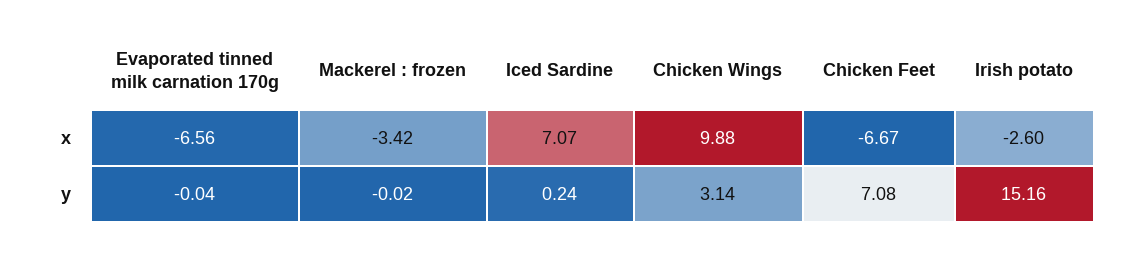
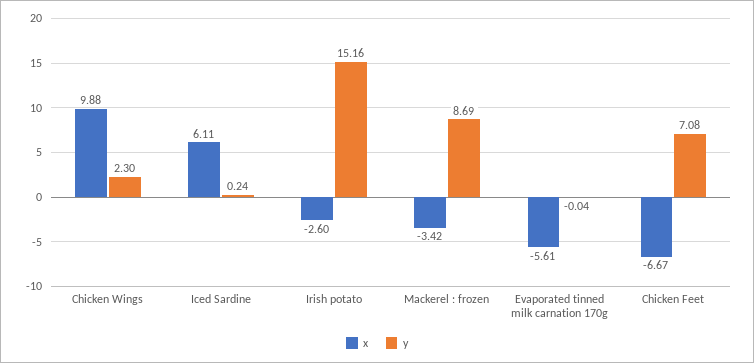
  {
    "x": {
-     "Evaporated tinned milk carnation 170g": -6.56,
+     "Evaporated tinned milk carnation 170g": -5.61,
      "Mackerel : frozen": -3.42,
-     "Iced Sardine": 7.07,
+     "Iced Sardine": 6.11,
      "Chicken Wings": 9.88,
      "Chicken Feet": -6.67,
      "Irish potato": -2.6
    },
    "y": {
      "Evaporated tinned milk carnation 170g": -0.04,
-     "Mackerel : frozen": -0.02,
+     "Mackerel : frozen": 8.69,
      "Iced Sardine": 0.24,
-     "Chicken Wings": 3.14,
+     "Chicken Wings": 2.3,
      "Chicken Feet": 7.08,
      "Irish potato": 15.16
    }
  }

